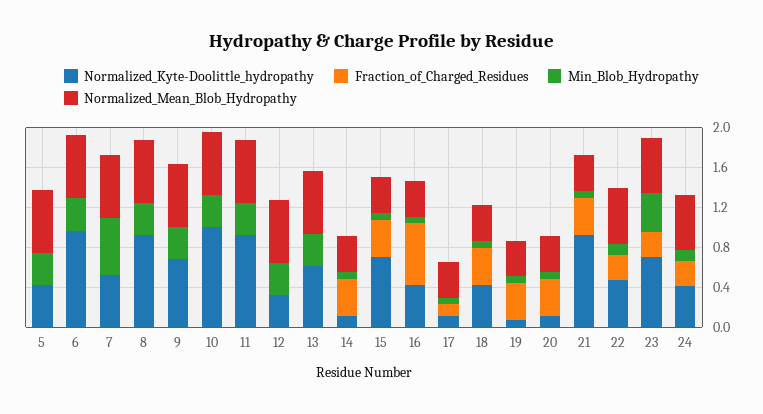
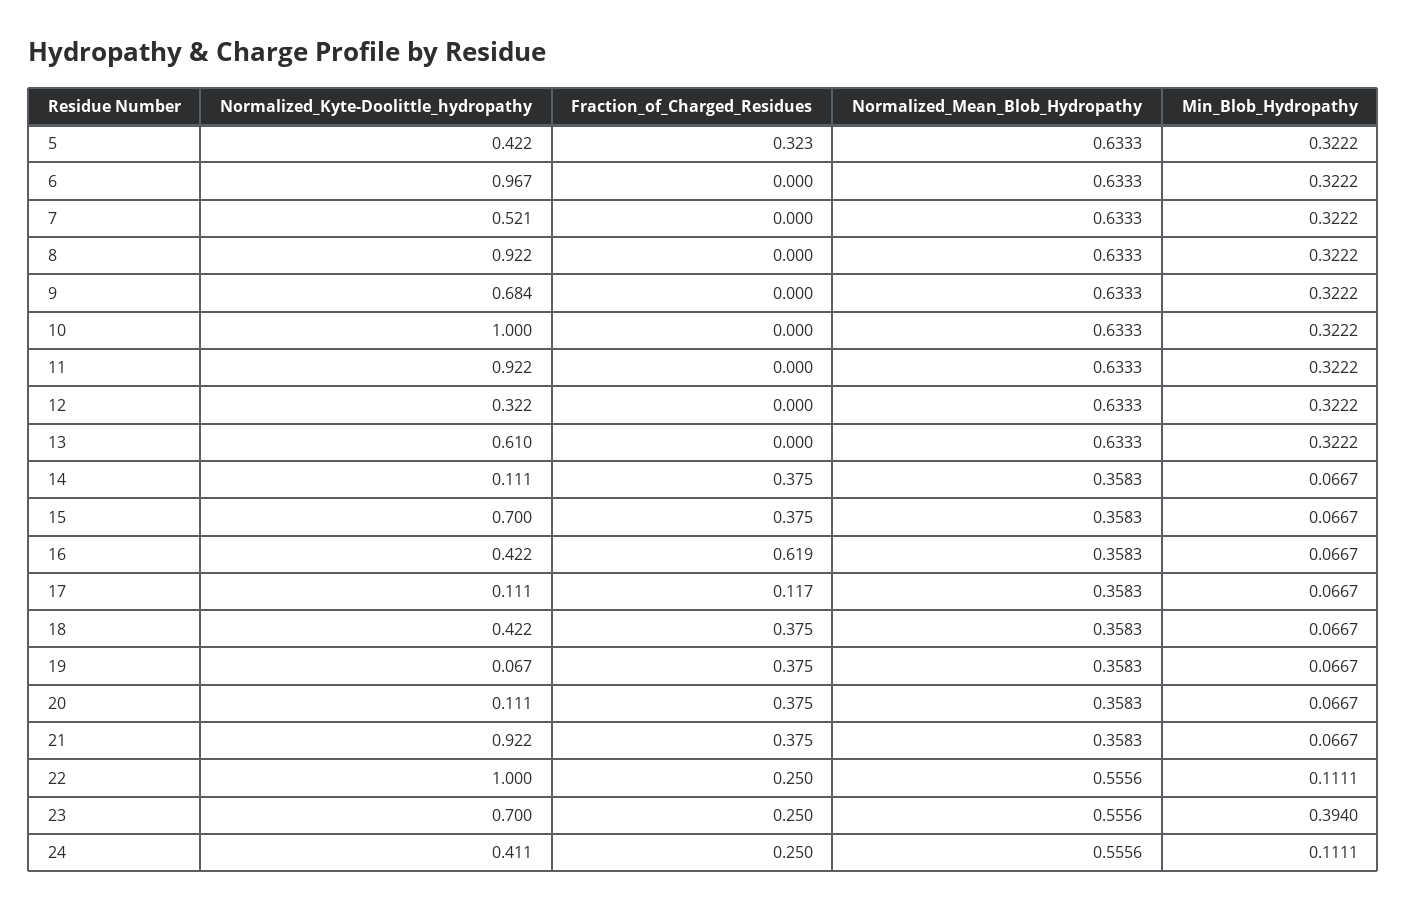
  {
    "Normalized_Kyte-Doolittle_hydropathy": {
      "5": 0.422,
      "6": 0.967,
      "7": 0.521,
      "8": 0.922,
      "9": 0.684,
      "10": 1,
      "11": 0.922,
      "12": 0.322,
      "13": 0.61,
      "14": 0.111,
      "15": 0.7,
      "16": 0.422,
      "17": 0.111,
      "18": 0.422,
      "19": 0.067,
      "20": 0.111,
      "21": 0.922,
-     "22": 0.5,
+     "22": 1,
      "23": 0.7,
      "24": 0.411
    },
    "Fraction_of_Charged_Residues": {
-     "5": 0,
+     "5": 0.323,
      "6": 0,
      "7": 0,
      "8": 0,
      "9": 0,
      "10": 0,
      "11": 0,
      "12": 0,
      "13": 0,
      "14": 0.375,
      "15": 0.375,
      "16": 0.619,
      "17": 0.117,
      "18": 0.375,
      "19": 0.375,
      "20": 0.375,
      "21": 0.375,
      "22": 0.25,
      "23": 0.25,
      "24": 0.25
    },
    "Min_Blob_Hydropathy": {
      "5": 0.3222,
      "6": 0.3222,
-     "7": 0.6,
+     "7": 0.3222,
      "8": 0.3222,
      "9": 0.3222,
      "10": 0.3222,
      "11": 0.3222,
      "12": 0.3222,
      "13": 0.3222,
      "14": 0.0667,
      "15": 0.0667,
      "16": 0.0667,
      "17": 0.0667,
      "18": 0.0667,
      "19": 0.0667,
      "20": 0.0667,
      "21": 0.0667,
      "22": 0.1111,
      "23": 0.394,
      "24": 0.1111
    },
    "Normalized_Mean_Blob_Hydropathy": {
      "5": 0.6333,
      "6": 0.6333,
      "7": 0.6333,
      "8": 0.6333,
      "9": 0.6333,
      "10": 0.6333,
      "11": 0.6333,
      "12": 0.6333,
      "13": 0.6333,
      "14": 0.3583,
      "15": 0.3583,
      "16": 0.3583,
      "17": 0.3583,
      "18": 0.3583,
      "19": 0.3583,
      "20": 0.3583,
      "21": 0.3583,
      "22": 0.5556,
      "23": 0.5556,
      "24": 0.5556
    }
  }

